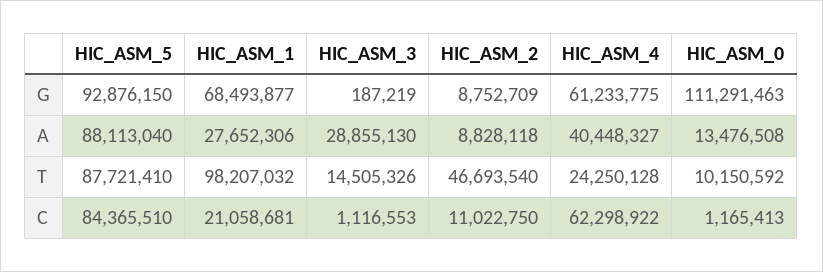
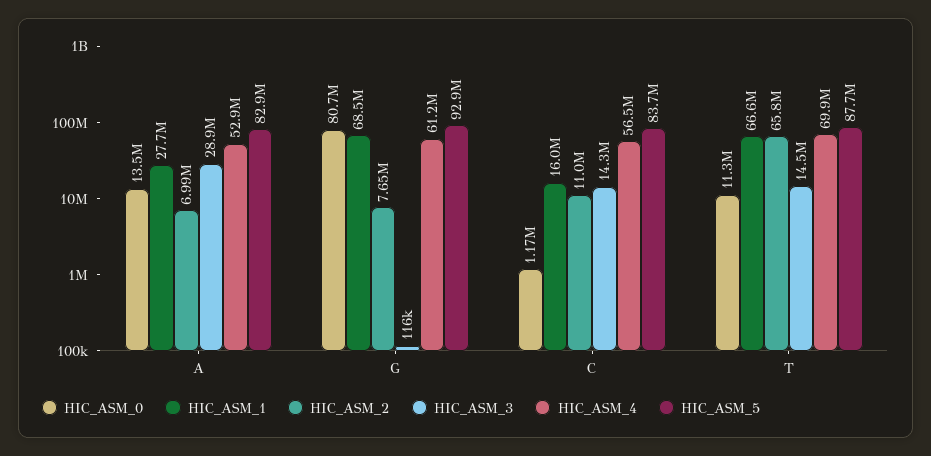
  {
    "HIC_ASM_5": {
      "G": 92876150,
-     "A": 88113040,
+     "A": 82900000,
      "T": 87721410,
-     "C": 84365510
+     "C": 83700000
    },
    "HIC_ASM_1": {
      "G": 68493877,
      "A": 27652306,
-     "T": 98207032,
+     "T": 66600000,
-     "C": 21058681
+     "C": 16000000
    },
    "HIC_ASM_3": {
-     "G": 187219,
+     "G": 116000,
      "A": 28855130,
      "T": 14505326,
-     "C": 1116553
+     "C": 14300000
    },
    "HIC_ASM_2": {
-     "G": 8752709,
+     "G": 7650000,
-     "A": 8828118,
+     "A": 6990000,
-     "T": 46693540,
+     "T": 65800000,
      "C": 11022750
    },
    "HIC_ASM_4": {
      "G": 61233775,
-     "A": 40448327,
+     "A": 52900000,
-     "T": 24250128,
+     "T": 69900000,
-     "C": 62298922
+     "C": 56500000
    },
    "HIC_ASM_0": {
-     "G": 111291463,
+     "G": 80700000,
      "A": 13476508,
-     "T": 10150592,
+     "T": 11300000,
      "C": 1165413
    }
  }

